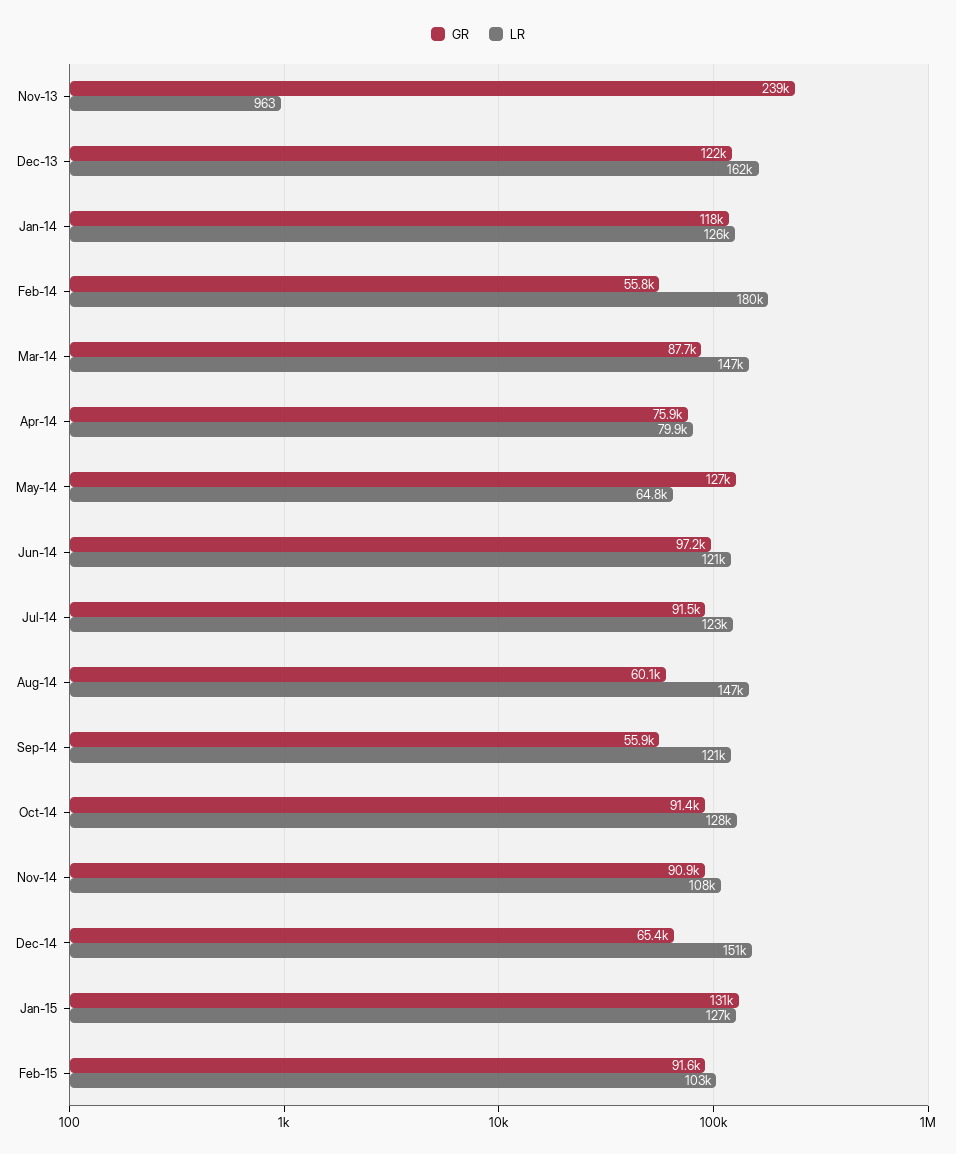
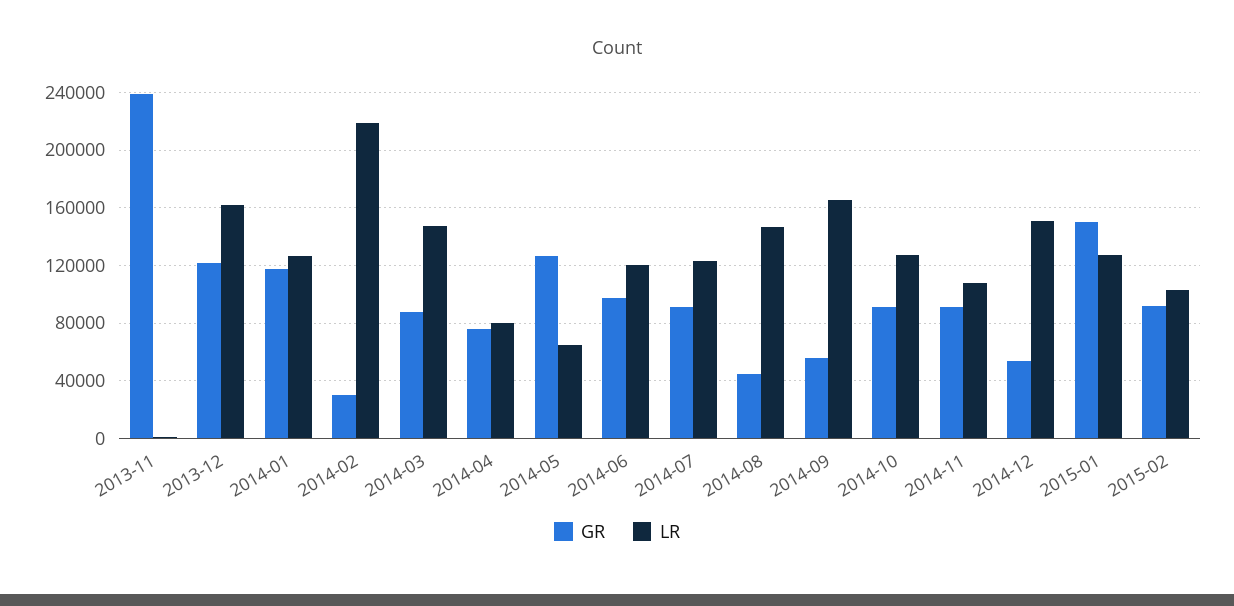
  {
    "GR": {
      "Nov-13": 239000,
      "Dec-13": 122000,
      "Jan-14": 118000,
-     "Feb-14": 55800,
+     "Feb-14": 30000,
      "Mar-14": 87700,
      "Apr-14": 75900,
      "May-14": 127000,
      "Jun-14": 97200,
      "Jul-14": 91500,
-     "Aug-14": 60100,
+     "Aug-14": 45000,
      "Sep-14": 55900,
      "Oct-14": 91400,
      "Nov-14": 90900,
-     "Dec-14": 65400,
+     "Dec-14": 55000,
-     "Jan-15": 131000,
+     "Jan-15": 150000,
      "Feb-15": 91600
    },
    "LR": {
      "Nov-13": 963,
      "Dec-13": 162000,
      "Jan-14": 126000,
-     "Feb-14": 180000,
+     "Feb-14": 220000,
      "Mar-14": 147000,
      "Apr-14": 79900,
      "May-14": 64800,
      "Jun-14": 121000,
      "Jul-14": 123000,
      "Aug-14": 147000,
-     "Sep-14": 121000,
+     "Sep-14": 165000,
      "Oct-14": 128000,
      "Nov-14": 108000,
      "Dec-14": 151000,
      "Jan-15": 127000,
      "Feb-15": 103000
    }
  }

